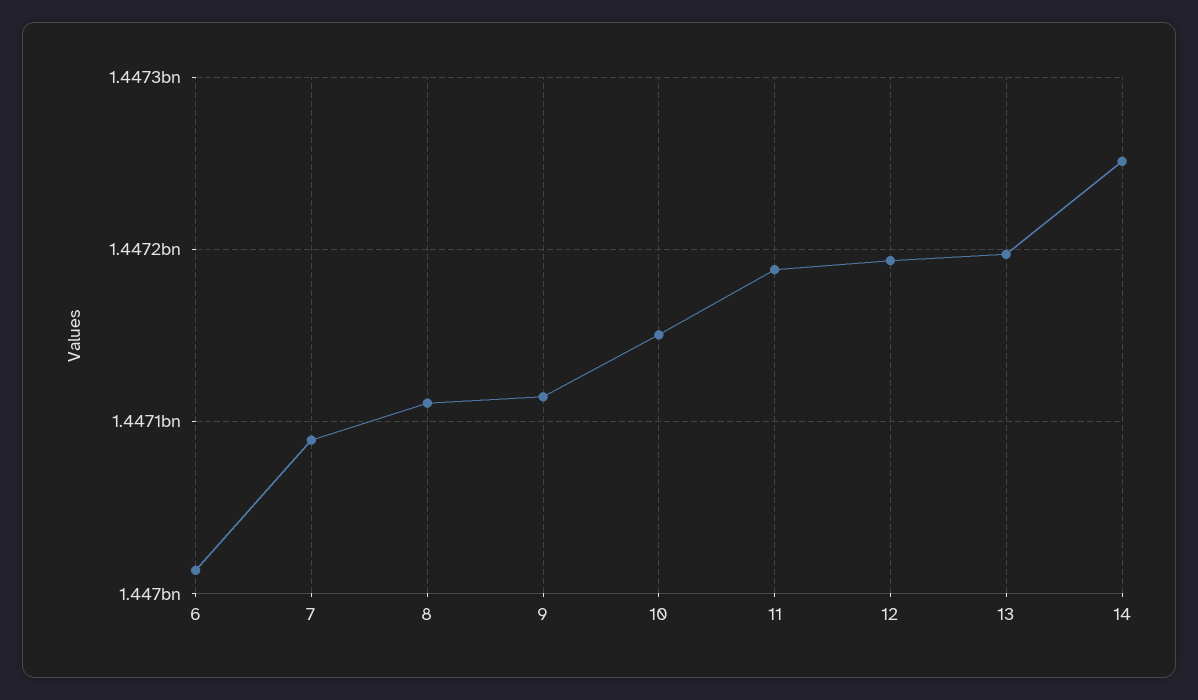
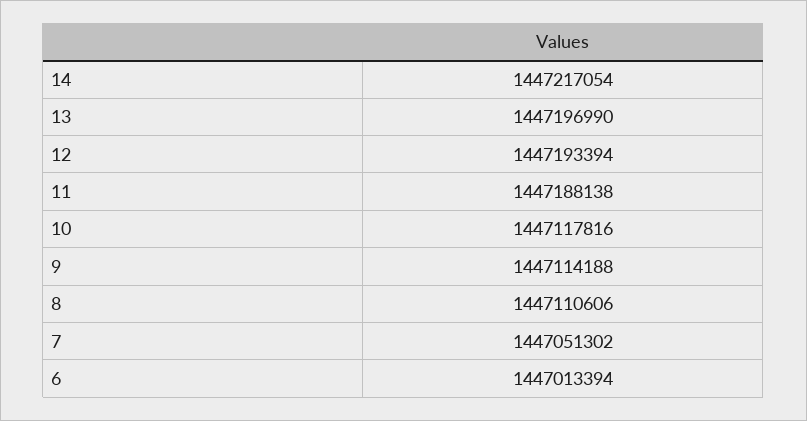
  {
    "6": 1447013394,
-   "7": 1447090000,
+   "7": 1447051302,
    "8": 1447110606,
    "9": 1447114188,
-   "10": 1447150000,
+   "10": 1447117816,
    "11": 1447188138,
    "12": 1447193394,
    "13": 1447196990,
-   "14": 1447250000
+   "14": 1447217054
  }

